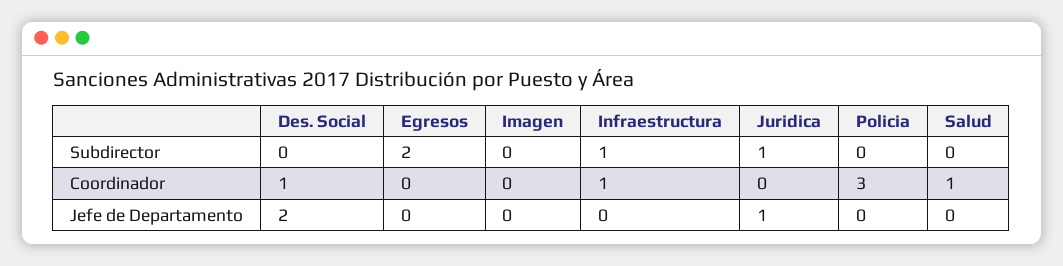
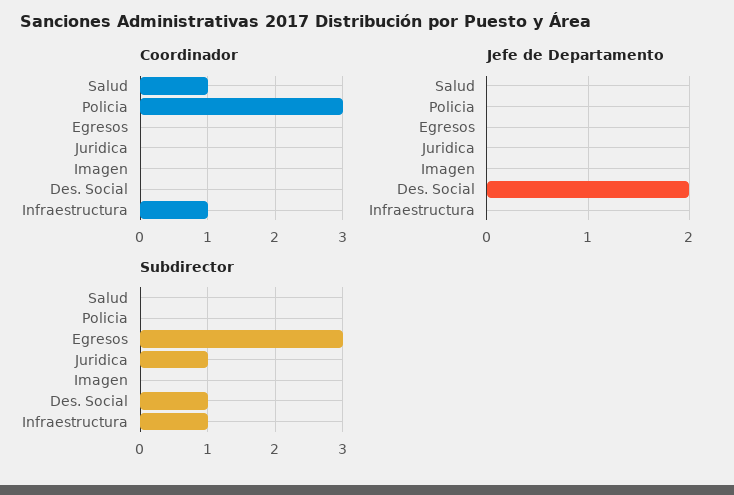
  {
    "Subdirector": {
-     "Des. Social": 0,
+     "Des. Social": 1,
-     "Egresos": 2,
+     "Egresos": 3,
      "Imagen": 0,
      "Infraestructura": 1,
      "Juridica": 1,
      "Policia": 0,
      "Salud": 0
    },
    "Coordinador": {
-     "Des. Social": 1,
+     "Des. Social": 0,
      "Egresos": 0,
      "Imagen": 0,
      "Infraestructura": 1,
      "Juridica": 0,
      "Policia": 3,
      "Salud": 1
    },
    "Jefe de Departamento": {
      "Des. Social": 2,
      "Egresos": 0,
      "Imagen": 0,
      "Infraestructura": 0,
-     "Juridica": 1,
+     "Juridica": 0,
      "Policia": 0,
      "Salud": 0
    }
  }

